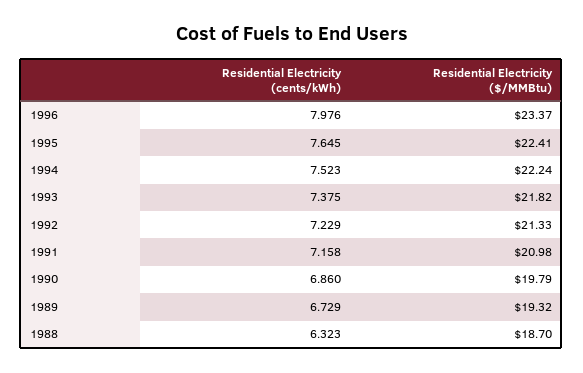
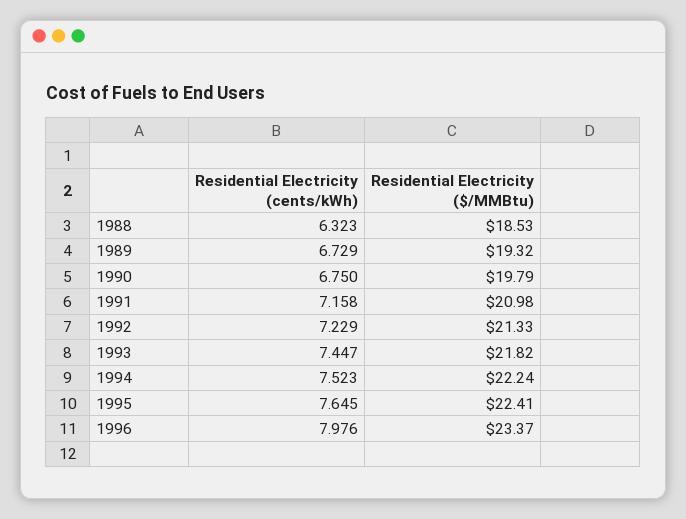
  {
    "Residential Electricity (cents/kWh)": {
      "1996": 7.976,
      "1995": 7.645,
      "1994": 7.523,
-     "1993": 7.375,
+     "1993": 7.447,
      "1992": 7.229,
      "1991": 7.158,
-     "1990": 6.86,
+     "1990": 6.75,
      "1989": 6.729,
      "1988": 6.323
    },
    "Residential Electricity ($/MMBtu)": {
      "1996": 23.37,
      "1995": 22.41,
      "1994": 22.24,
      "1993": 21.82,
      "1992": 21.33,
      "1991": 20.98,
      "1990": 19.79,
      "1989": 19.32,
-     "1988": 18.7
+     "1988": 18.53
    }
  }

